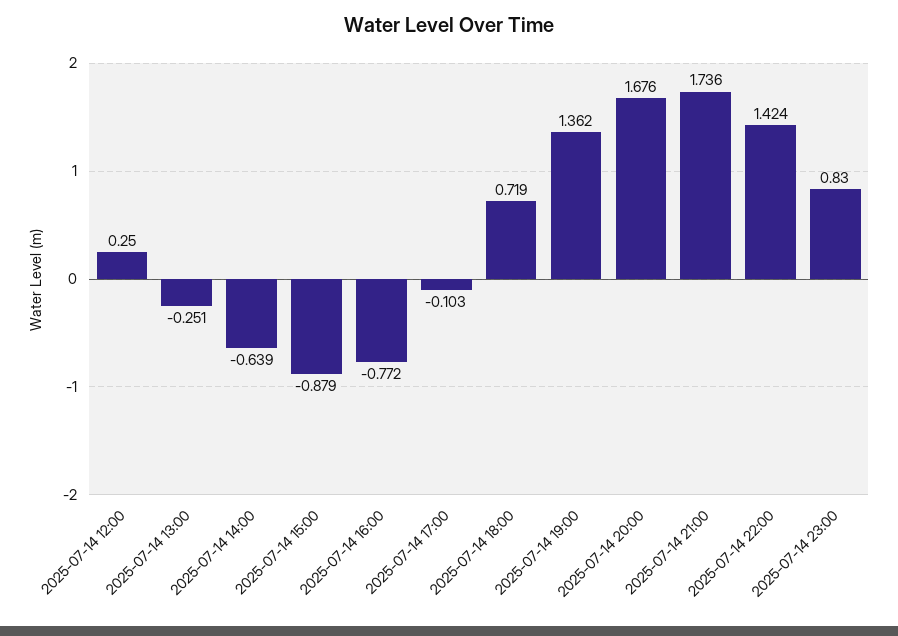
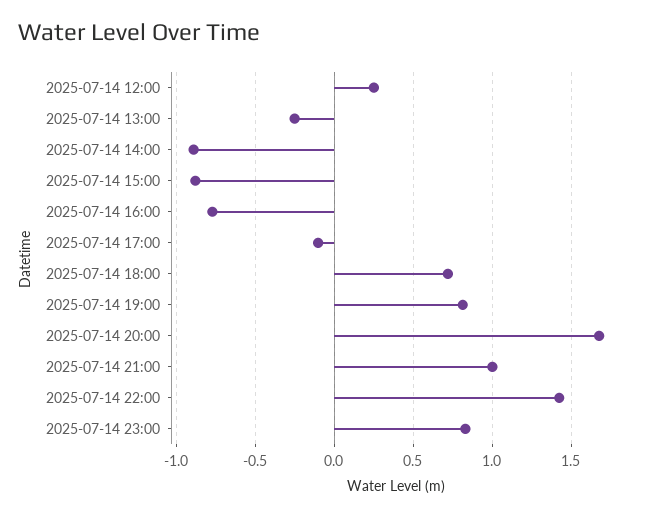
  {
    "2025-07-14 12:00": 0.25,
    "2025-07-14 13:00": -0.251,
-   "2025-07-14 14:00": -0.639,
+   "2025-07-14 14:00": -0.9,
    "2025-07-14 15:00": -0.879,
    "2025-07-14 16:00": -0.772,
    "2025-07-14 17:00": -0.103,
    "2025-07-14 18:00": 0.719,
-   "2025-07-14 19:00": 1.362,
+   "2025-07-14 19:00": 0.8,
    "2025-07-14 20:00": 1.676,
-   "2025-07-14 21:00": 1.736,
+   "2025-07-14 21:00": 1,
    "2025-07-14 22:00": 1.424,
    "2025-07-14 23:00": 0.83
  }

